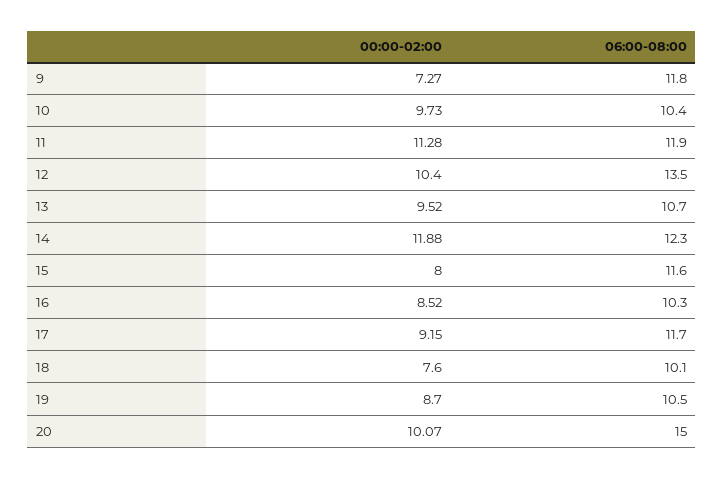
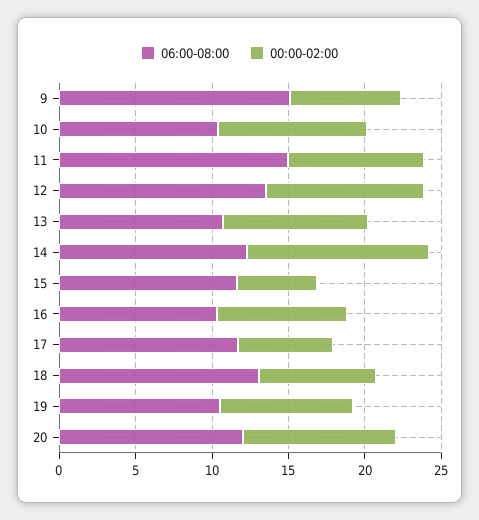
  {
    "00:00-02:00": {
      "9": 7.27,
      "10": 9.73,
-     "11": 11.28,
+     "11": 9,
      "12": 10.4,
      "13": 9.52,
      "14": 11.88,
-     "15": 8,
+     "15": 5,
      "16": 8.52,
-     "17": 9.15,
+     "17": 6,
      "18": 7.6,
      "19": 8.7,
      "20": 10.07
    },
    "06:00-08:00": {
-     "9": 11.8,
+     "9": 15,
      "10": 10.4,
-     "11": 11.9,
+     "11": 15,
      "12": 13.5,
      "13": 10.7,
      "14": 12.3,
      "15": 11.6,
      "16": 10.3,
      "17": 11.7,
-     "18": 10.1,
+     "18": 13,
      "19": 10.5,
-     "20": 15
+     "20": 12
    }
  }

